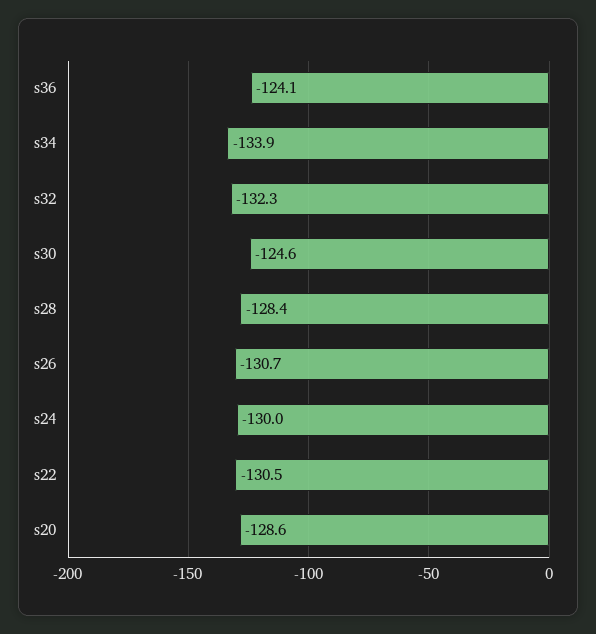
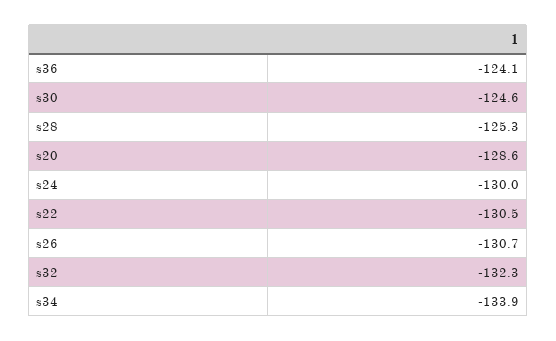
  {
    "s36": -124.1,
    "s34": -133.9,
    "s32": -132.3,
    "s30": -124.6,
-   "s28": -128.4,
+   "s28": -125.3,
    "s26": -130.7,
    "s24": -130,
    "s22": -130.5,
    "s20": -128.6
  }

